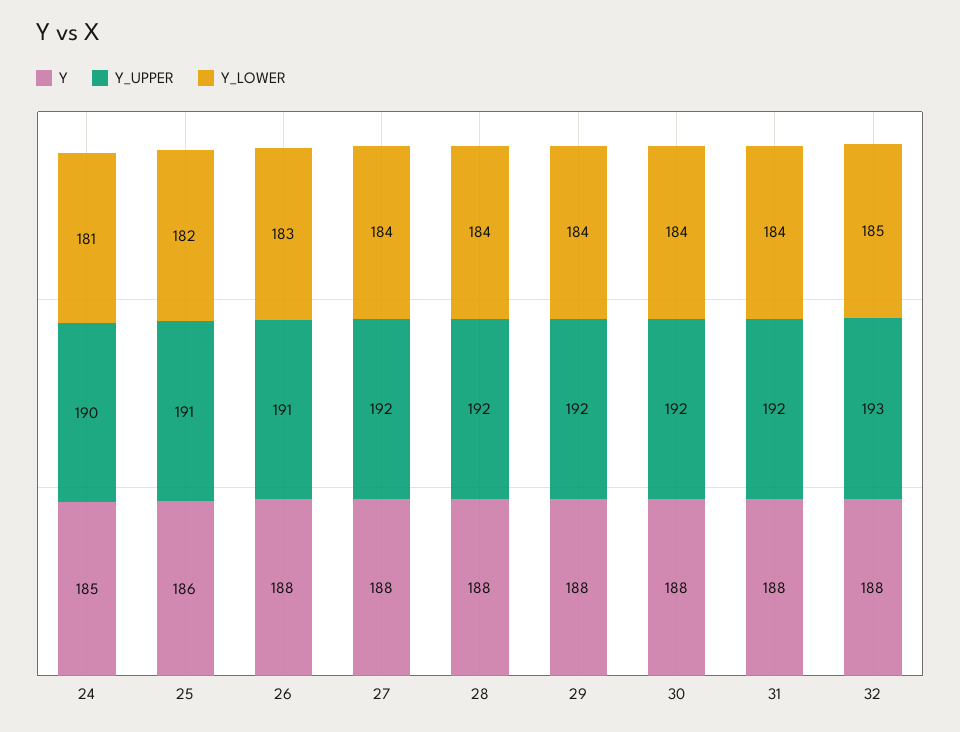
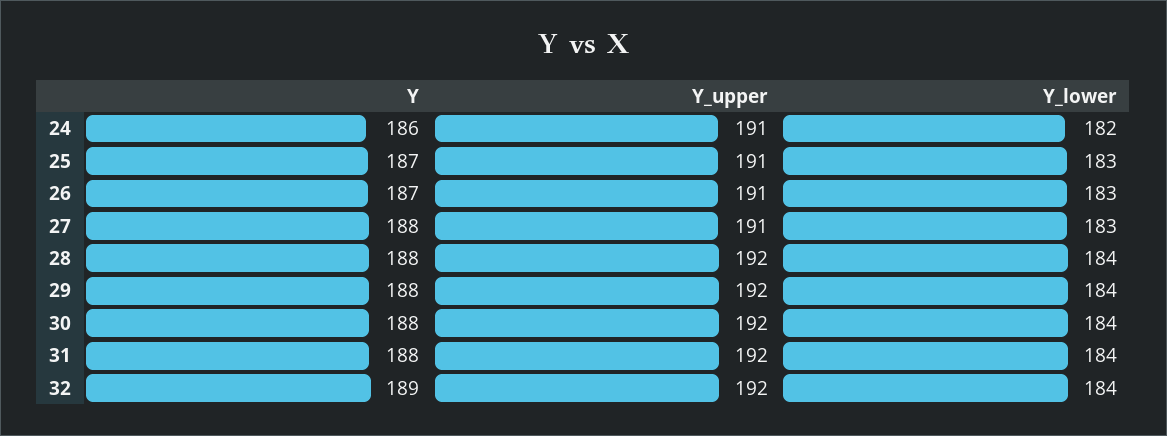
  {
    "Y": {
-     "24": 185,
+     "24": 186,
-     "25": 186,
+     "25": 187,
-     "26": 188,
+     "26": 187,
      "27": 188,
      "28": 188,
      "29": 188,
      "30": 188,
      "31": 188,
-     "32": 188
+     "32": 189
    },
    "Y_UPPER": {
-     "24": 190,
+     "24": 191,
      "25": 191,
      "26": 191,
-     "27": 192,
+     "27": 191,
      "28": 192,
      "29": 192,
      "30": 192,
      "31": 192,
-     "32": 193
+     "32": 192
    },
    "Y_LOWER": {
-     "24": 181,
+     "24": 182,
-     "25": 182,
+     "25": 183,
      "26": 183,
-     "27": 184,
+     "27": 183,
      "28": 184,
      "29": 184,
      "30": 184,
      "31": 184,
-     "32": 185
+     "32": 184
    }
  }

